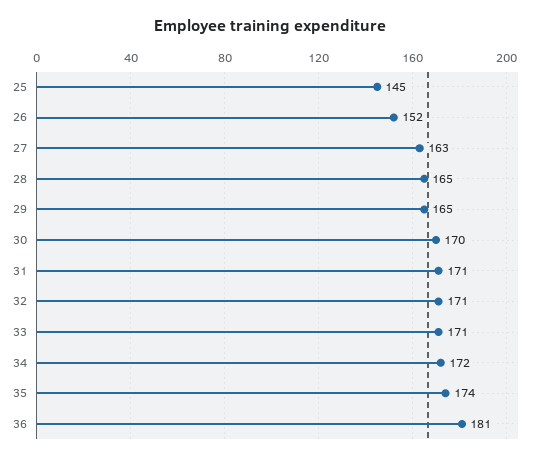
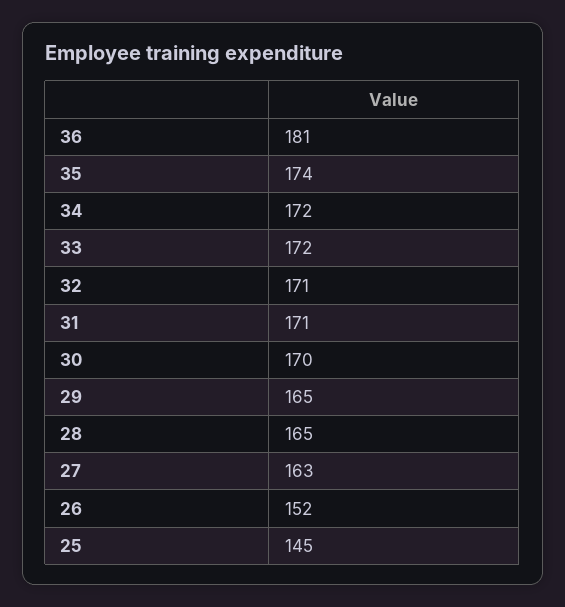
  {
    "25": 145,
    "26": 152,
    "27": 163,
    "28": 165,
    "29": 165,
    "30": 170,
    "31": 171,
    "32": 171,
-   "33": 171,
+   "33": 172,
    "34": 172,
    "35": 174,
    "36": 181
  }

